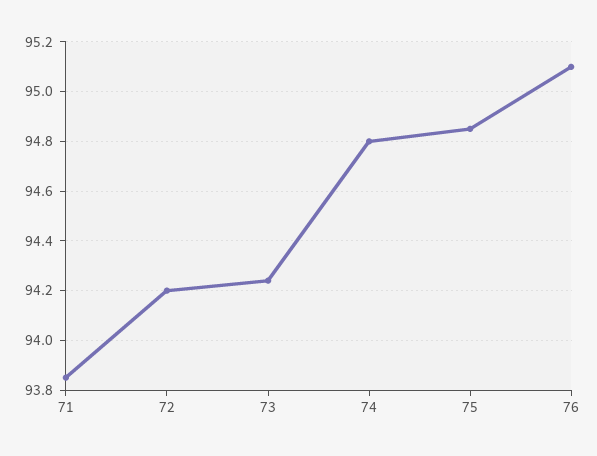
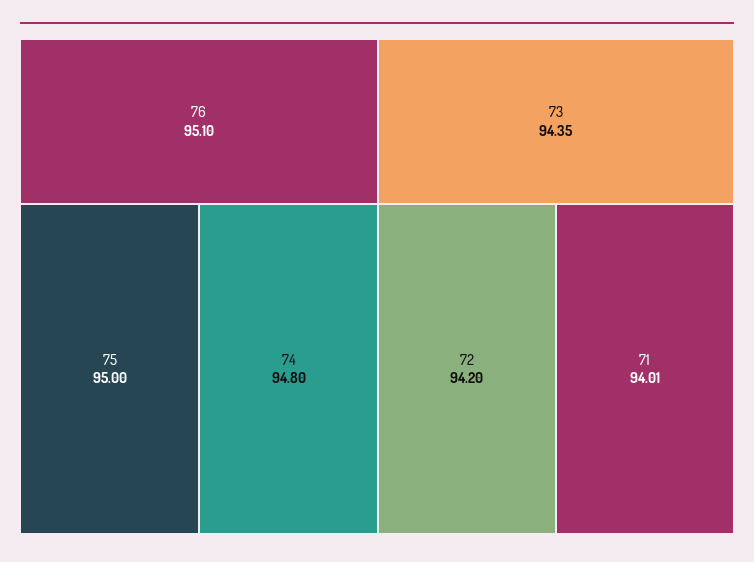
  {
-   "71": 93.85,
+   "71": 94.01,
    "72": 94.2,
-   "73": 94.25,
+   "73": 94.35,
    "74": 94.8,
-   "75": 94.85,
+   "75": 95,
    "76": 95.1
  }

